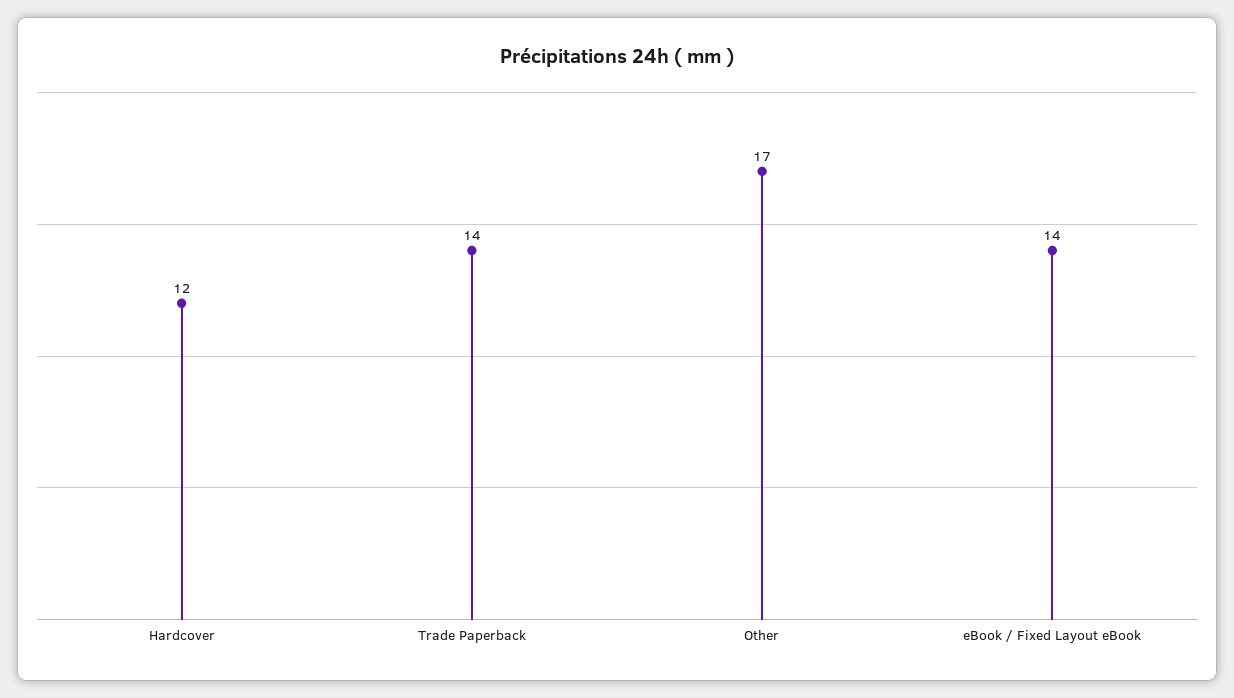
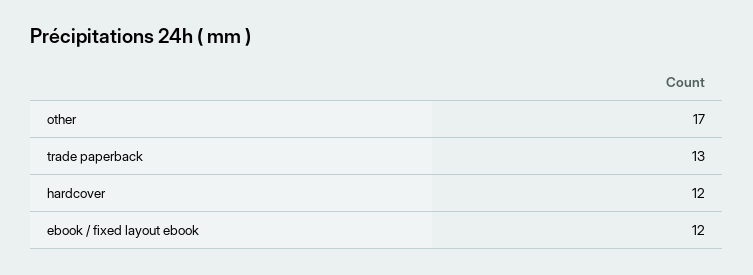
  {
    "Hardcover": 12,
-   "Trade Paperback": 14,
+   "Trade Paperback": 13,
    "Other": 17,
-   "eBook / Fixed Layout eBook": 14
+   "eBook / Fixed Layout eBook": 12
  }

